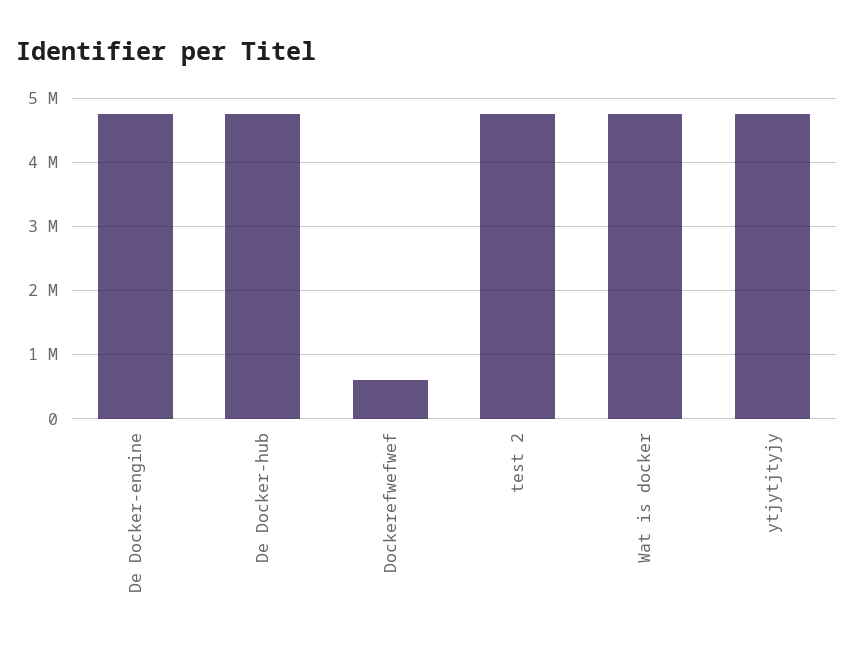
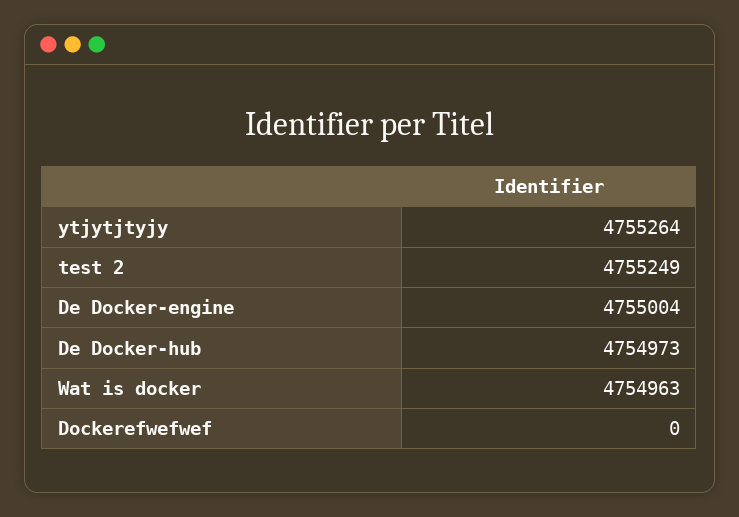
  {
    "De Docker-engine": 4755004,
    "De Docker-hub": 4754973,
-   "Dockerefwefwef": 600000,
+   "Dockerefwefwef": 0,
    "test 2": 4755249,
    "Wat is docker": 4754963,
    "ytjytjtyjy": 4755264
  }

